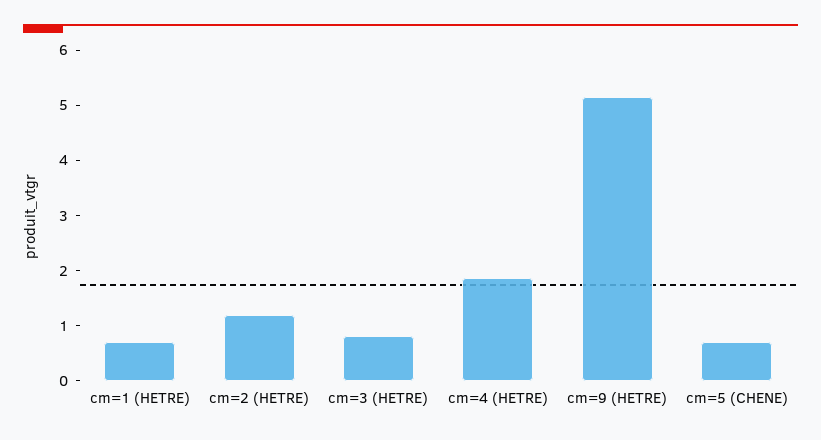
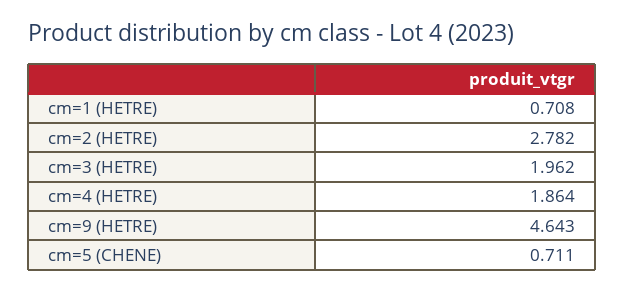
  {
    "cm=1 (HETRE)": 0.708,
-   "cm=2 (HETRE)": 1.2,
+   "cm=2 (HETRE)": 2.782,
-   "cm=3 (HETRE)": 0.8,
+   "cm=3 (HETRE)": 1.962,
    "cm=4 (HETRE)": 1.864,
-   "cm=9 (HETRE)": 5.2,
+   "cm=9 (HETRE)": 4.643,
    "cm=5 (CHENE)": 0.711
  }

